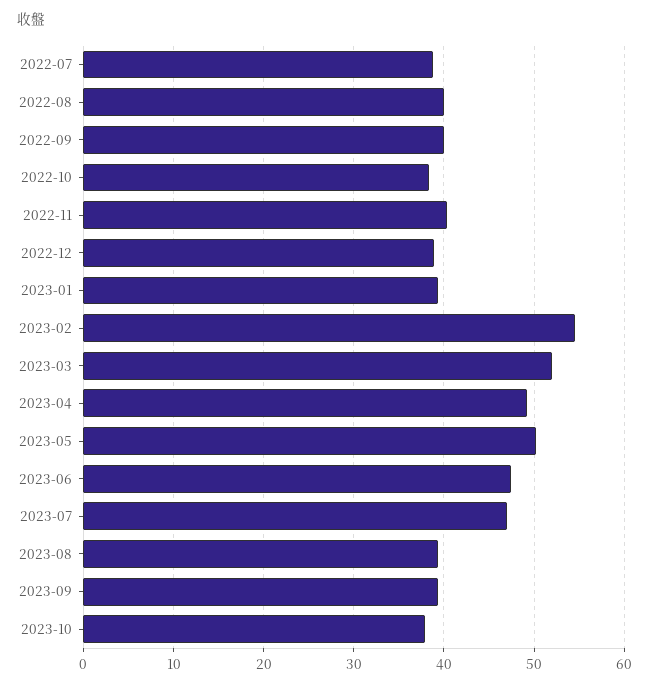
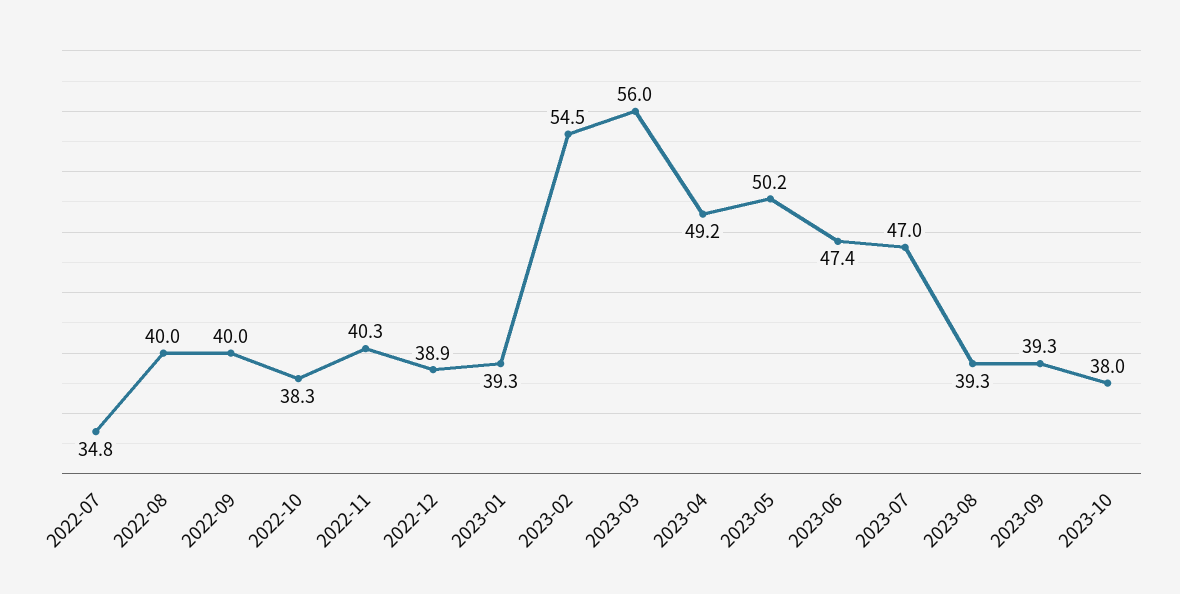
  {
-   "2022-07": 39,
+   "2022-07": 34.8,
    "2022-08": 40,
    "2022-09": 40,
    "2022-10": 38.3,
    "2022-11": 40.3,
    "2022-12": 38.9,
    "2023-01": 39.3,
    "2023-02": 54.5,
-   "2023-03": 52,
+   "2023-03": 56,
    "2023-04": 49.2,
    "2023-05": 50.2,
    "2023-06": 47.4,
    "2023-07": 47,
    "2023-08": 39.3,
    "2023-09": 39.3,
    "2023-10": 38
  }

